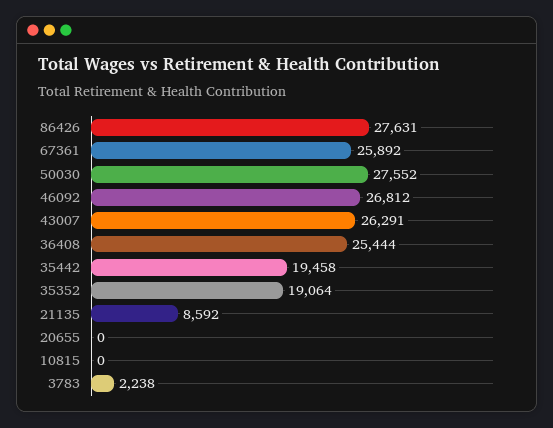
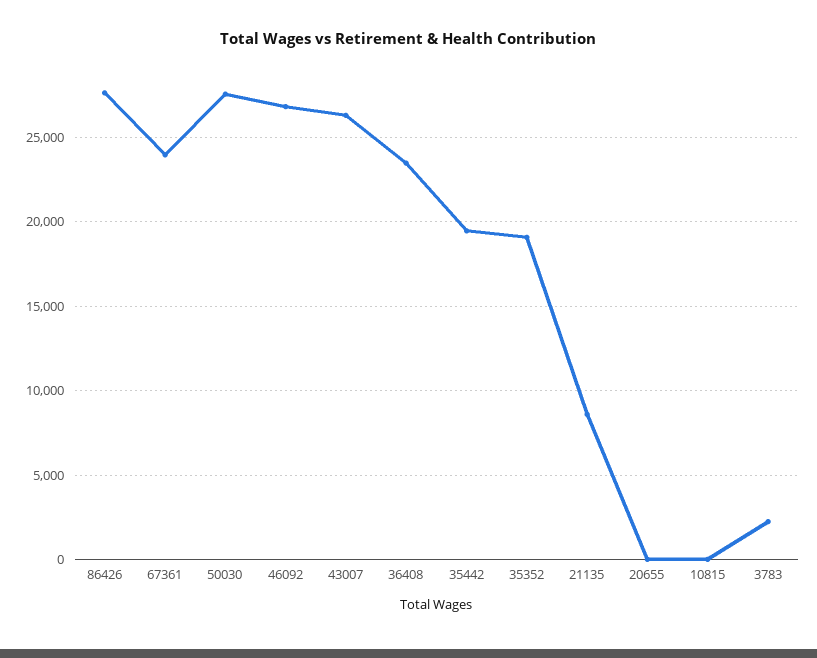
  {
    "86426": 27631,
-   "67361": 25892,
+   "67361": 24000,
    "50030": 27552,
    "46092": 26812,
    "43007": 26291,
-   "36408": 25444,
+   "36408": 23500,
    "35442": 19458,
    "35352": 19064,
    "21135": 8592,
    "20655": 0,
    "10815": 0,
    "3783": 2238
  }

